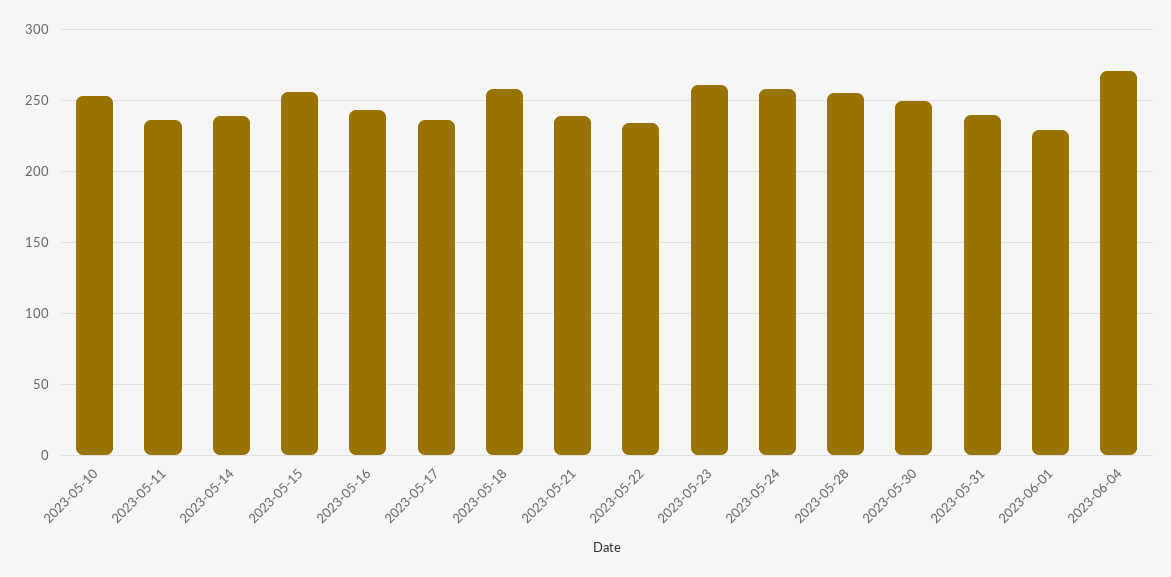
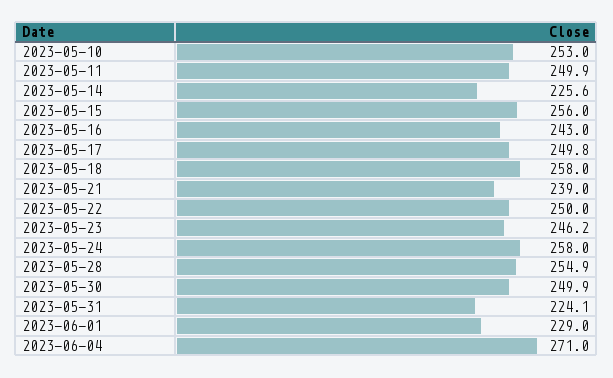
  {
    "2023-05-10": 253,
-   "2023-05-11": 235,
+   "2023-05-11": 249.9,
-   "2023-05-14": 240,
+   "2023-05-14": 225.6,
    "2023-05-15": 256,
    "2023-05-16": 243,
-   "2023-05-17": 235,
+   "2023-05-17": 249.8,
    "2023-05-18": 258,
    "2023-05-21": 239,
-   "2023-05-22": 235,
+   "2023-05-22": 250,
-   "2023-05-23": 260,
+   "2023-05-23": 246.2,
    "2023-05-24": 258,
    "2023-05-28": 254.9,
    "2023-05-30": 249.9,
-   "2023-05-31": 240,
+   "2023-05-31": 224.1,
    "2023-06-01": 229,
    "2023-06-04": 271
  }

